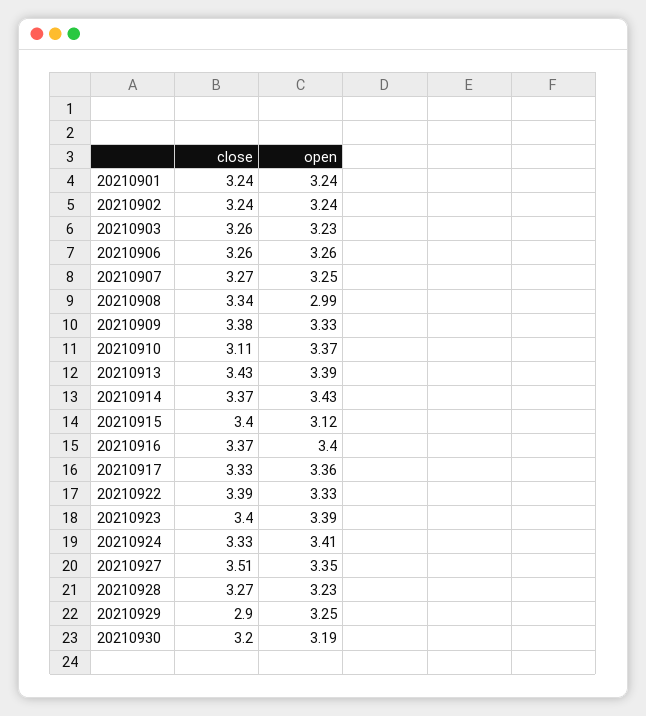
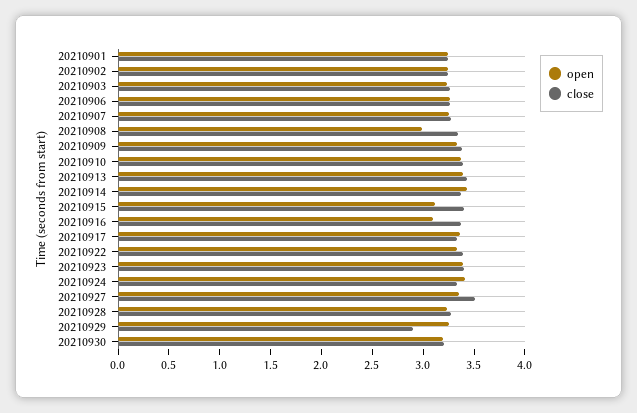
  {
    "close": {
      "20210901": 3.24,
      "20210902": 3.24,
      "20210903": 3.26,
      "20210906": 3.26,
      "20210907": 3.27,
      "20210908": 3.34,
      "20210909": 3.38,
-     "20210910": 3.11,
+     "20210910": 3.4,
      "20210913": 3.43,
      "20210914": 3.37,
      "20210915": 3.4,
      "20210916": 3.37,
      "20210917": 3.33,
      "20210922": 3.39,
      "20210923": 3.4,
      "20210924": 3.33,
      "20210927": 3.51,
      "20210928": 3.27,
      "20210929": 2.9,
      "20210930": 3.2
    },
    "open": {
      "20210901": 3.24,
      "20210902": 3.24,
      "20210903": 3.23,
      "20210906": 3.26,
      "20210907": 3.25,
      "20210908": 2.99,
      "20210909": 3.33,
      "20210910": 3.37,
      "20210913": 3.39,
      "20210914": 3.43,
      "20210915": 3.12,
-     "20210916": 3.4,
+     "20210916": 3.1,
      "20210917": 3.36,
      "20210922": 3.33,
      "20210923": 3.39,
      "20210924": 3.41,
      "20210927": 3.35,
      "20210928": 3.23,
      "20210929": 3.25,
      "20210930": 3.19
    }
  }

